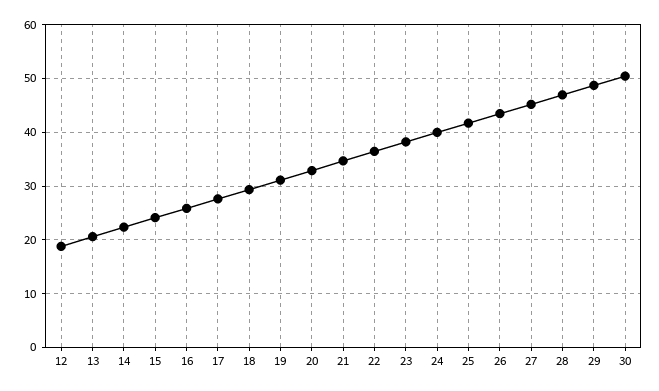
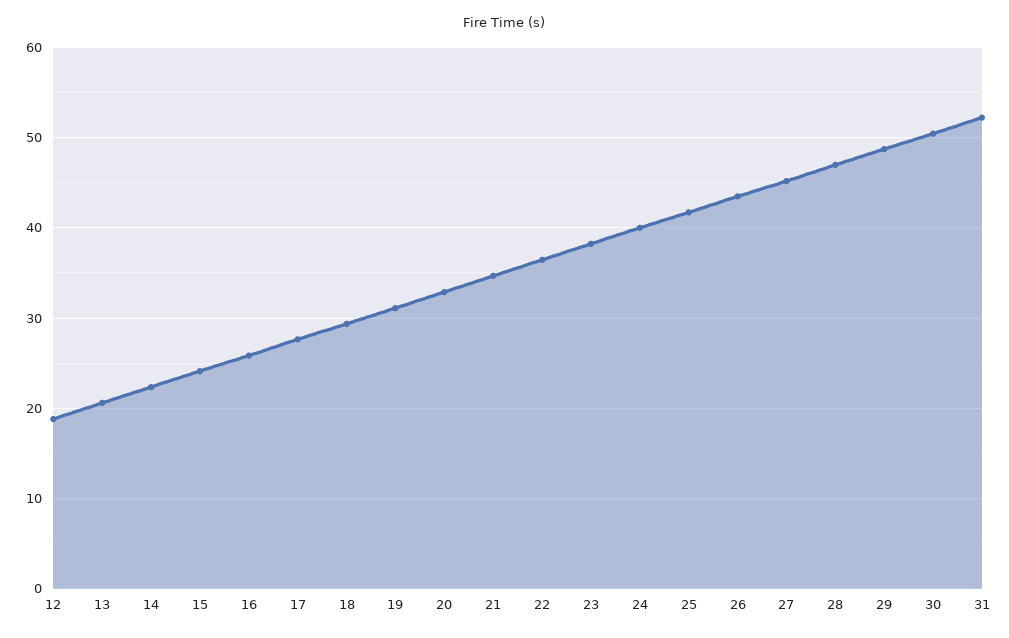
  {
    "12": 19,
    "13": 21,
    "14": 22,
    "15": 24,
    "16": 26,
    "17": 28,
    "18": 29,
    "19": 31,
    "20": 33,
    "21": 35,
    "22": 36,
    "23": 38,
    "24": 40,
    "25": 42,
    "26": 43,
    "27": 45,
    "28": 47,
    "29": 49,
-   "30": 50
+   "30": 50,
+   "31": 52
  }

